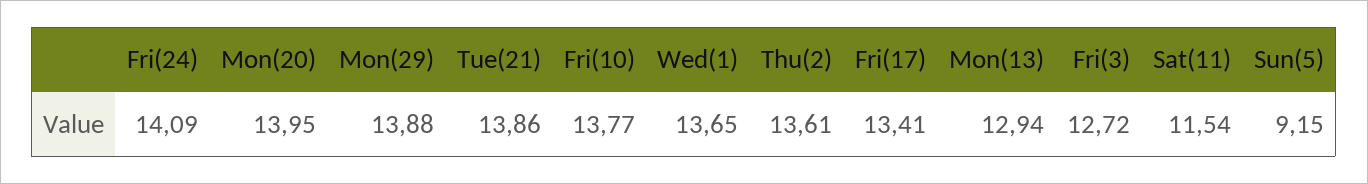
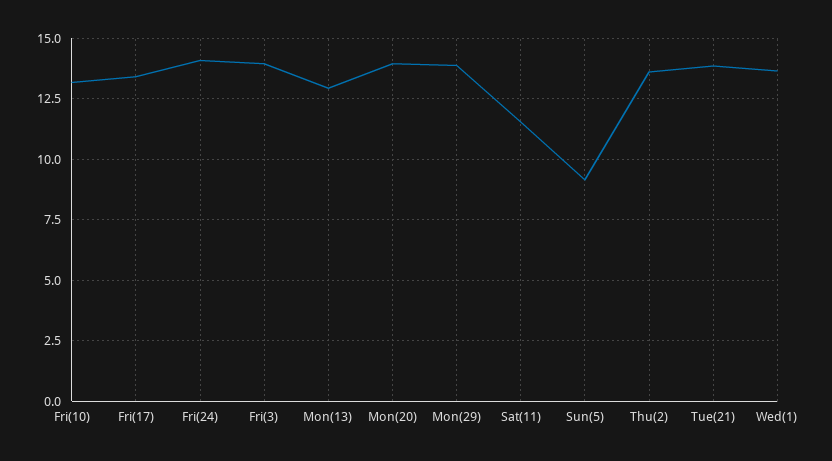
  {
    "Fri(24)": 14.09,
    "Mon(20)": 13.95,
    "Mon(29)": 13.88,
    "Tue(21)": 13.86,
-   "Fri(10)": 13.77,
+   "Fri(10)": 13.25,
    "Wed(1)": 13.65,
    "Thu(2)": 13.61,
    "Fri(17)": 13.41,
    "Mon(13)": 12.94,
-   "Fri(3)": 12.72,
+   "Fri(3)": 14,
    "Sat(11)": 11.54,
    "Sun(5)": 9.15
  }

